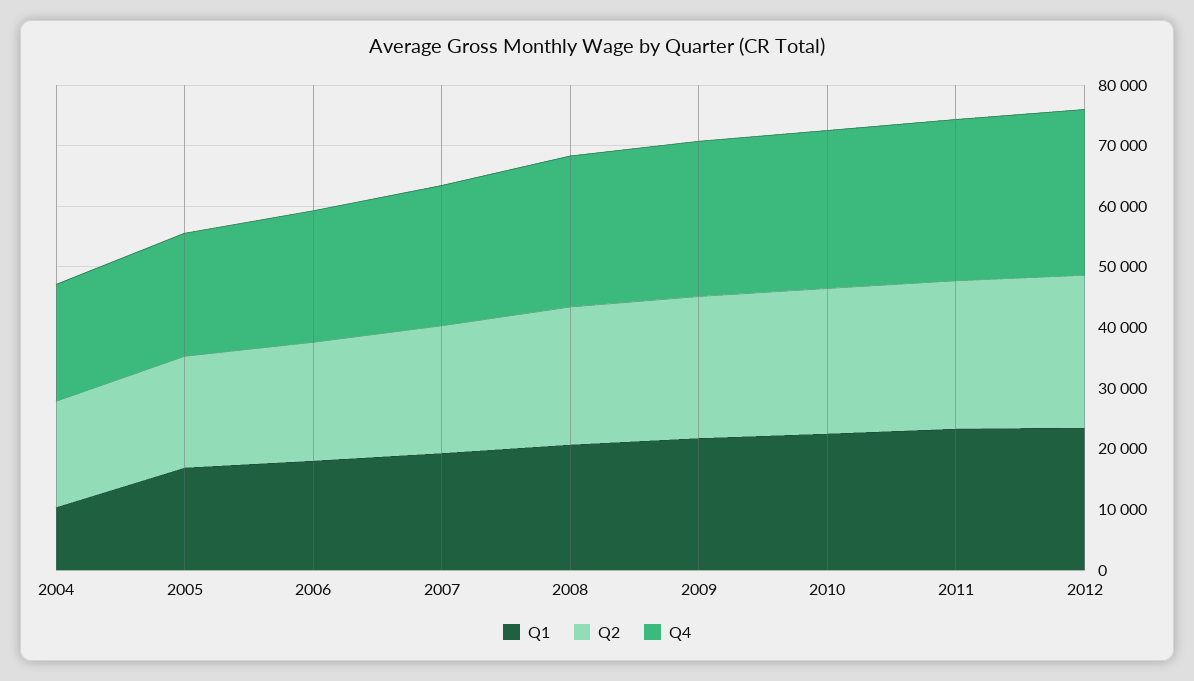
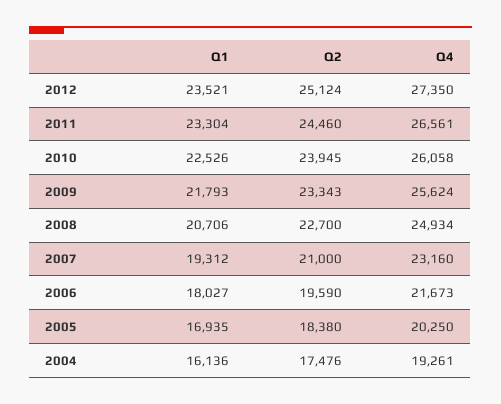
  {
    "Q1": {
-     "2004": 10000,
+     "2004": 16136,
      "2005": 16935,
      "2006": 18027,
      "2007": 19312,
      "2008": 20706,
      "2009": 21793,
      "2010": 22526,
      "2011": 23304,
      "2012": 23521
    },
    "Q2": {
      "2004": 17476,
      "2005": 18380,
      "2006": 19590,
      "2007": 21000,
      "2008": 22700,
      "2009": 23343,
      "2010": 23945,
      "2011": 24460,
      "2012": 25124
    },
    "Q4": {
      "2004": 19261,
      "2005": 20250,
      "2006": 21673,
      "2007": 23160,
      "2008": 24934,
      "2009": 25624,
      "2010": 26058,
      "2011": 26561,
      "2012": 27350
    }
  }

